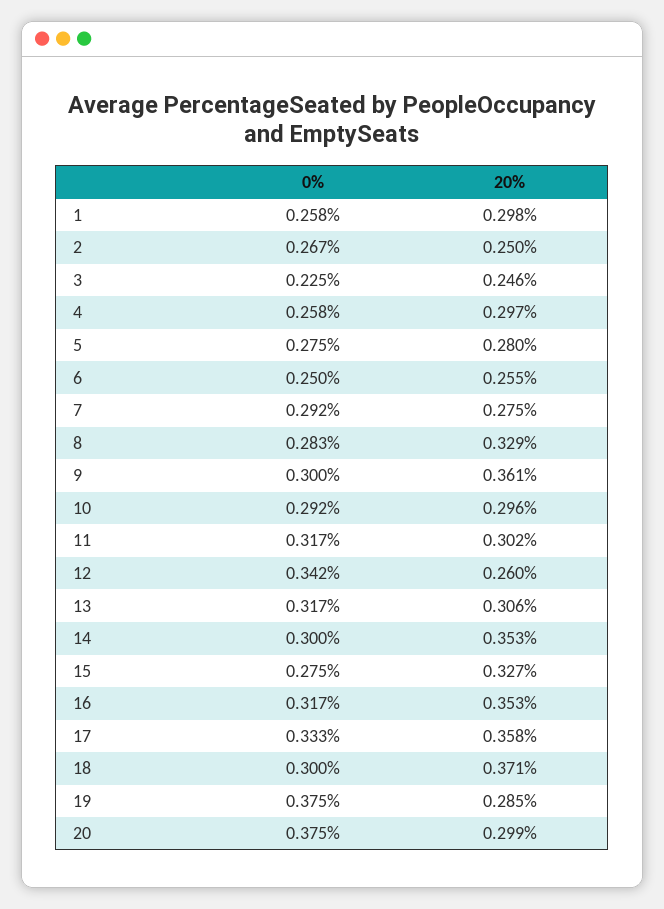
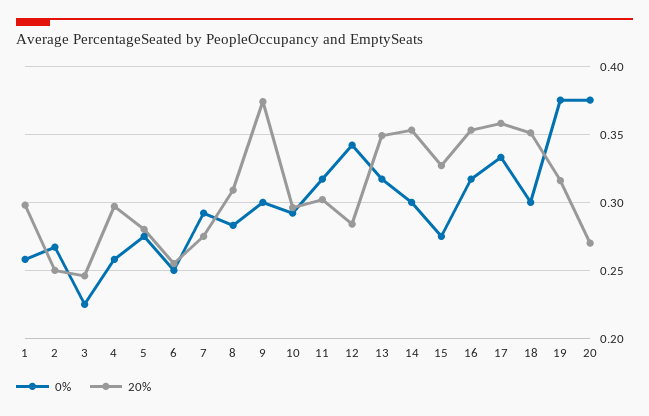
  {
    "0%": {
      "1": 0.258,
      "2": 0.267,
      "3": 0.225,
      "4": 0.258,
      "5": 0.275,
      "6": 0.25,
      "7": 0.292,
      "8": 0.283,
      "9": 0.3,
      "10": 0.292,
      "11": 0.317,
      "12": 0.342,
      "13": 0.317,
      "14": 0.3,
      "15": 0.275,
      "16": 0.317,
      "17": 0.333,
      "18": 0.3,
      "19": 0.375,
      "20": 0.375
    },
    "20%": {
      "1": 0.298,
      "2": 0.25,
      "3": 0.246,
      "4": 0.297,
      "5": 0.28,
      "6": 0.255,
      "7": 0.275,
-     "8": 0.329,
+     "8": 0.31,
-     "9": 0.361,
+     "9": 0.375,
      "10": 0.296,
      "11": 0.302,
-     "12": 0.26,
+     "12": 0.285,
-     "13": 0.306,
+     "13": 0.35,
      "14": 0.353,
      "15": 0.327,
      "16": 0.353,
      "17": 0.358,
-     "18": 0.371,
+     "18": 0.35,
-     "19": 0.285,
+     "19": 0.315,
-     "20": 0.299
+     "20": 0.27
    }
  }

